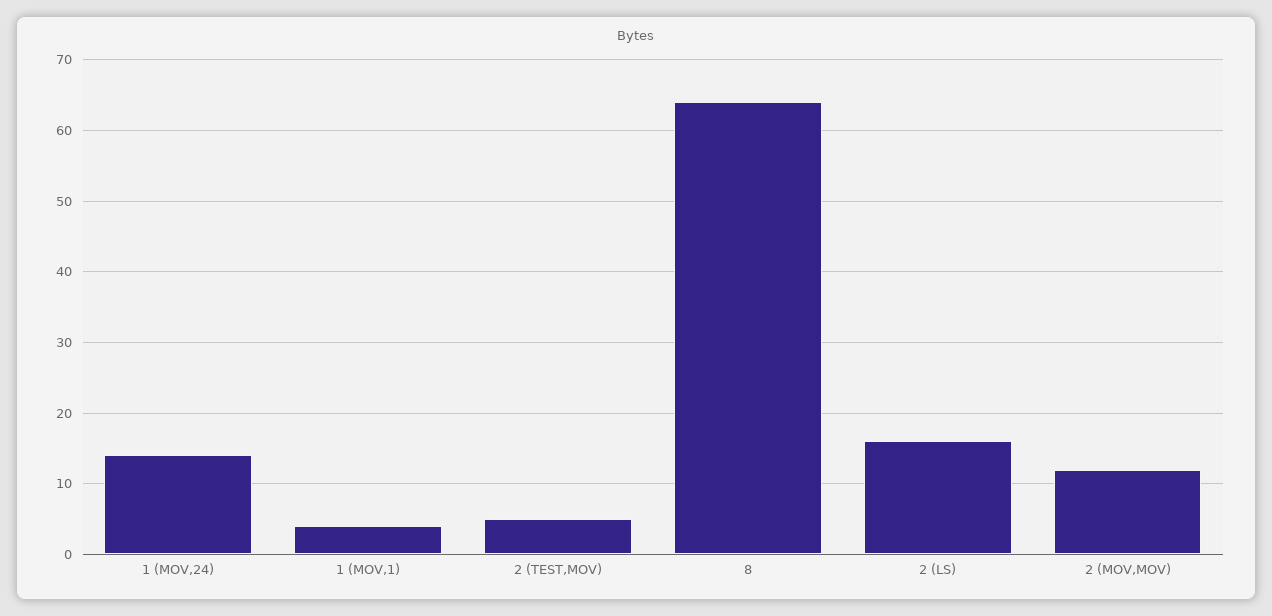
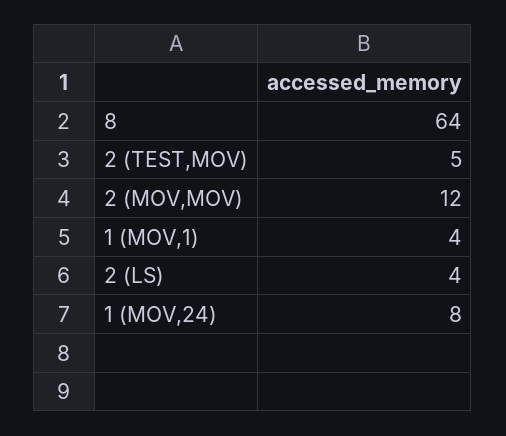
  {
-   "1 (MOV,24)": 14,
+   "1 (MOV,24)": 8,
    "1 (MOV,1)": 4,
    "2 (TEST,MOV)": 5,
    "8": 64,
-   "2 (LS)": 16,
+   "2 (LS)": 4,
    "2 (MOV,MOV)": 12
  }

